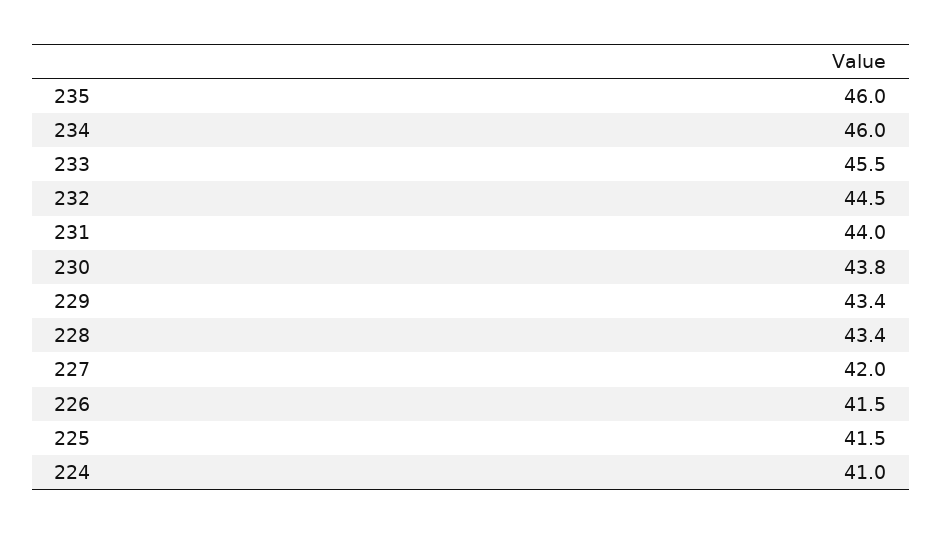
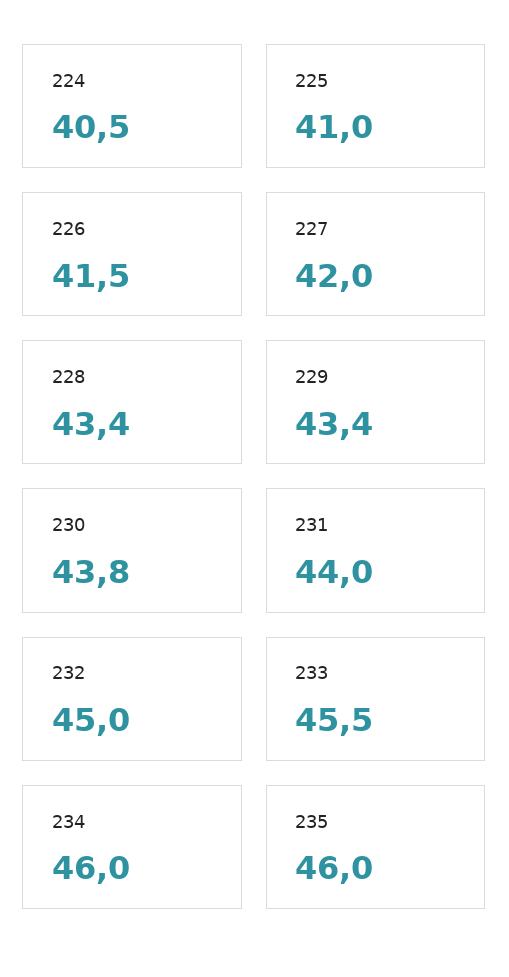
  {
    "235": 46,
    "234": 46,
    "233": 45.5,
-   "232": 44.5,
+   "232": 45,
    "231": 44,
    "230": 43.8,
    "229": 43.4,
    "228": 43.4,
    "227": 42,
    "226": 41.5,
-   "225": 41.5,
+   "225": 41,
-   "224": 41
+   "224": 40.5
  }

